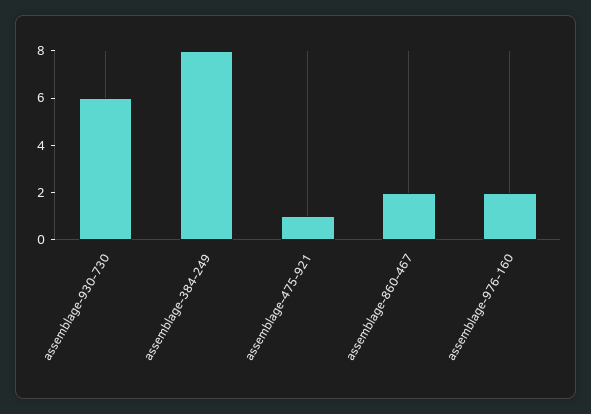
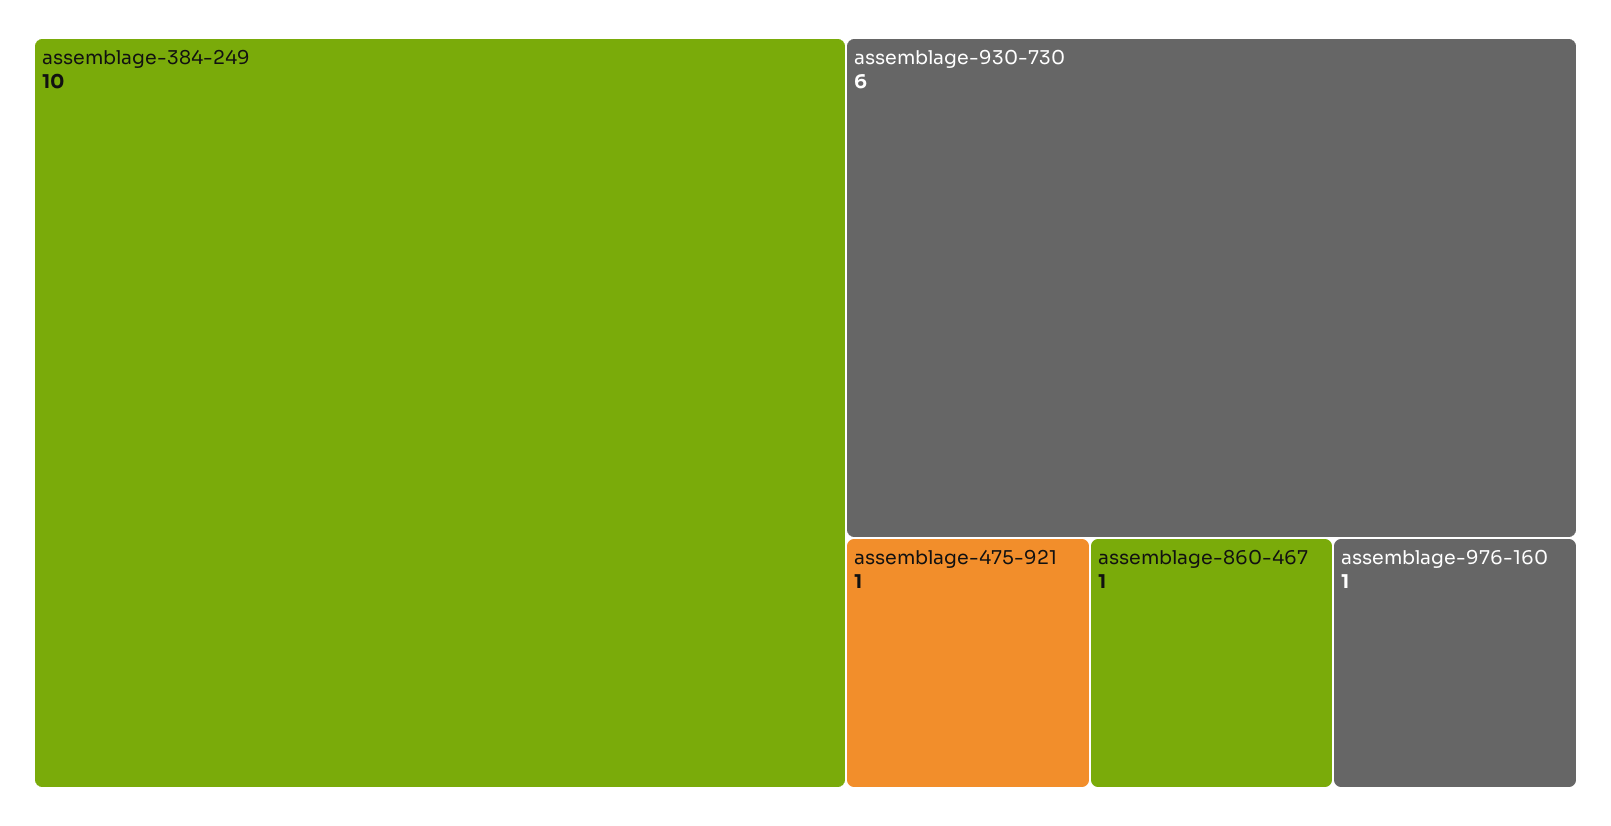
  {
    "assemblage-930-730": 6,
-   "assemblage-384-249": 8,
+   "assemblage-384-249": 10,
    "assemblage-475-921": 1,
-   "assemblage-860-467": 2,
+   "assemblage-860-467": 1,
-   "assemblage-976-160": 2
+   "assemblage-976-160": 1
  }

